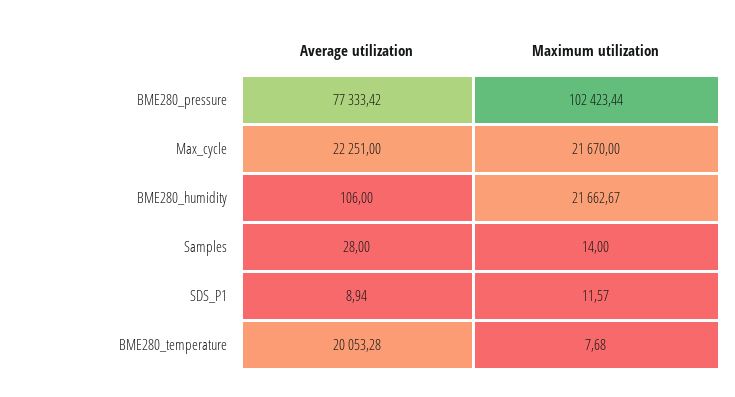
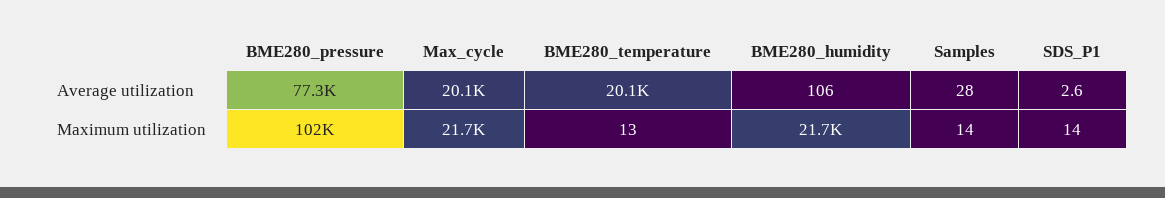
  {
    "Average utilization": {
      "BME280_pressure": 77333.42,
-     "Max_cycle": 22251,
+     "Max_cycle": 20100,
      "BME280_humidity": 106,
      "Samples": 28,
-     "SDS_P1": 8.94,
+     "SDS_P1": 2.6,
      "BME280_temperature": 20053.28
    },
    "Maximum utilization": {
      "BME280_pressure": 102423.44,
      "Max_cycle": 21670,
      "BME280_humidity": 21662.67,
      "Samples": 14,
-     "SDS_P1": 11.57,
+     "SDS_P1": 14,
-     "BME280_temperature": 7.68
+     "BME280_temperature": 13
    }
  }

